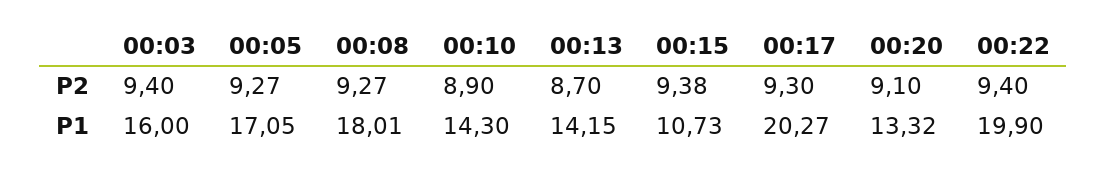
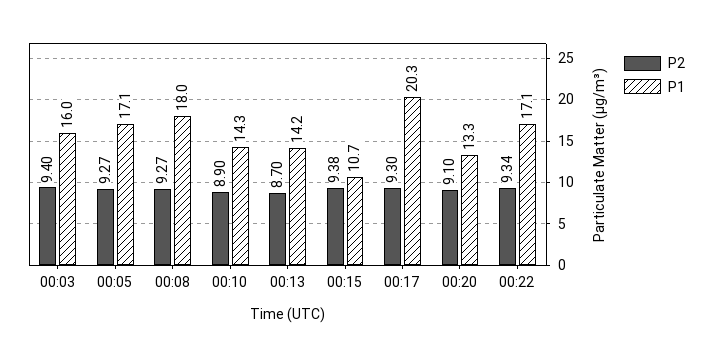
  {
    "P2": {
      "00:03": 9.4,
      "00:05": 9.27,
      "00:08": 9.27,
      "00:10": 8.9,
      "00:13": 8.7,
      "00:15": 9.38,
      "00:17": 9.3,
      "00:20": 9.1,
-     "00:22": 9.4
+     "00:22": 9.34
    },
    "P1": {
      "00:03": 16,
      "00:05": 17.05,
      "00:08": 18.01,
      "00:10": 14.3,
      "00:13": 14.15,
      "00:15": 10.73,
      "00:17": 20.27,
      "00:20": 13.32,
-     "00:22": 19.9
+     "00:22": 17.1
    }
  }

